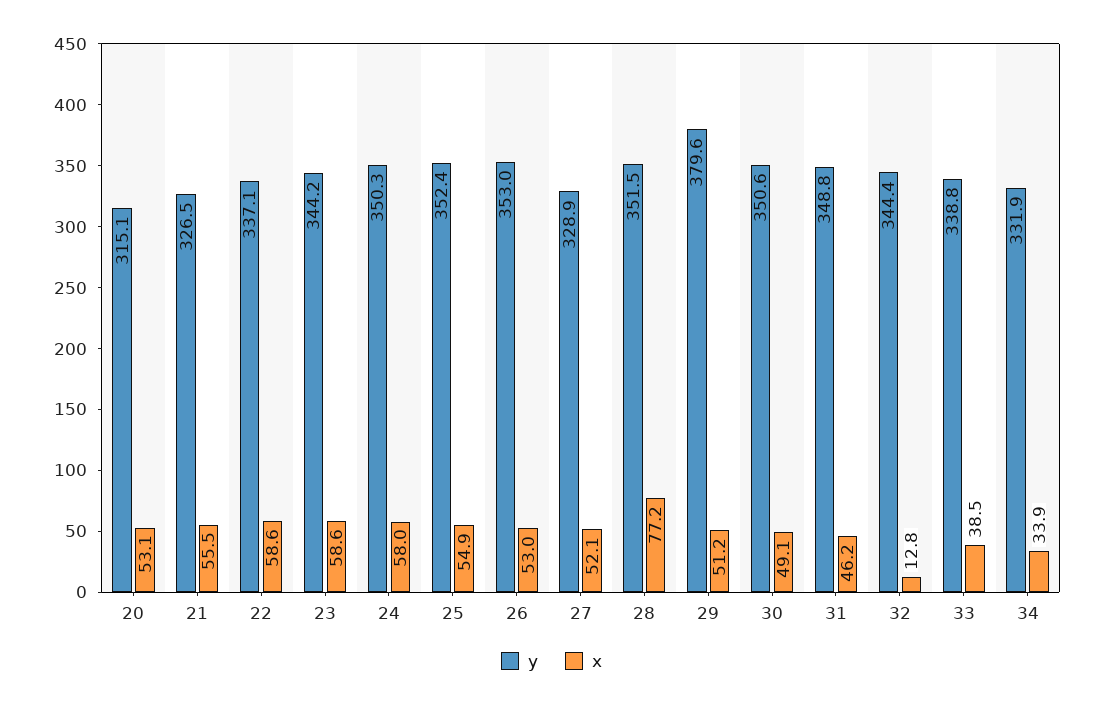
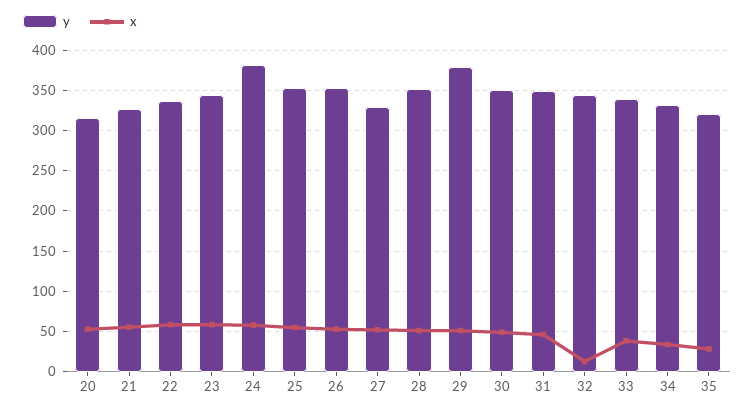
  {
    "y": {
      "20": 315.1,
      "21": 326.5,
      "22": 337.1,
      "23": 344.2,
-     "24": 350.3,
+     "24": 380,
      "25": 352.4,
      "26": 353,
      "27": 328.9,
      "28": 351.5,
      "29": 379.6,
      "30": 350.6,
      "31": 348.8,
      "32": 344.4,
      "33": 338.8,
-     "34": 331.9
+     "34": 331.9,
+     "35": 320
    },
    "x": {
      "20": 53.1,
      "21": 55.5,
      "22": 58.6,
      "23": 58.6,
      "24": 58,
      "25": 54.9,
      "26": 53,
      "27": 52.1,
-     "28": 77.2,
+     "28": 50,
      "29": 51.2,
      "30": 49.1,
      "31": 46.2,
      "32": 12.8,
      "33": 38.5,
-     "34": 33.9
+     "34": 33.9,
+     "35": 30
    }
  }

